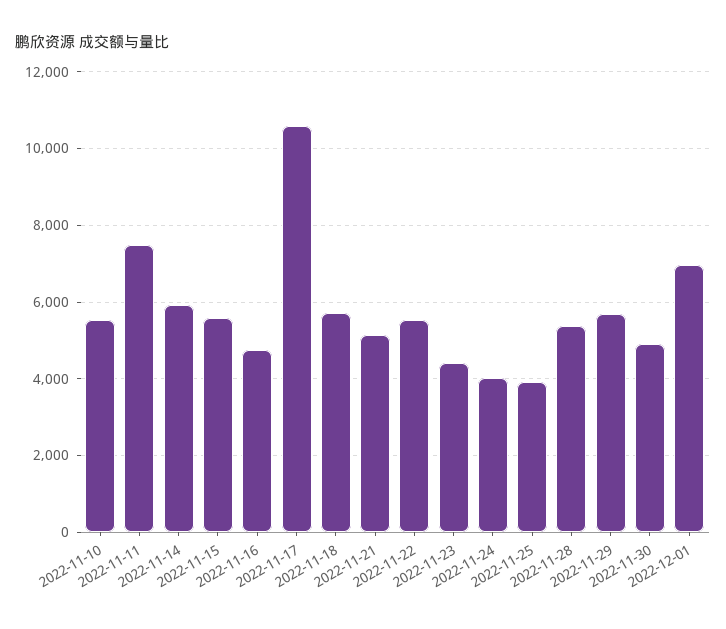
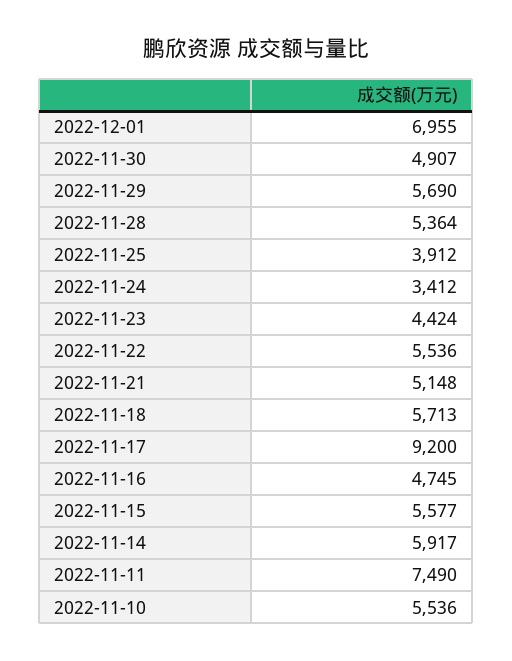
  {
    "2022-11-10": 5536,
    "2022-11-11": 7490,
    "2022-11-14": 5917,
    "2022-11-15": 5577,
    "2022-11-16": 4745,
-   "2022-11-17": 10600,
+   "2022-11-17": 9200,
    "2022-11-18": 5713,
    "2022-11-21": 5148,
    "2022-11-22": 5536,
    "2022-11-23": 4424,
-   "2022-11-24": 4000,
+   "2022-11-24": 3412,
    "2022-11-25": 3912,
    "2022-11-28": 5364,
    "2022-11-29": 5690,
    "2022-11-30": 4907,
    "2022-12-01": 6955
  }

